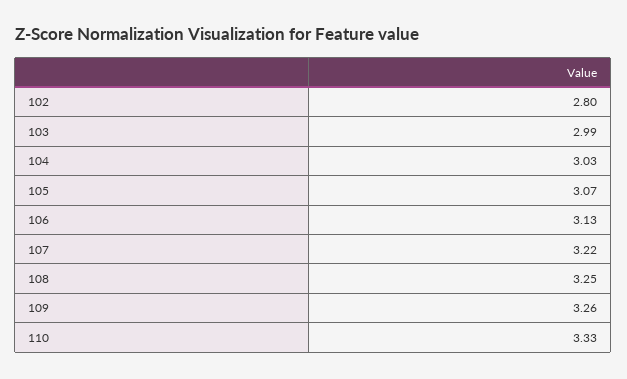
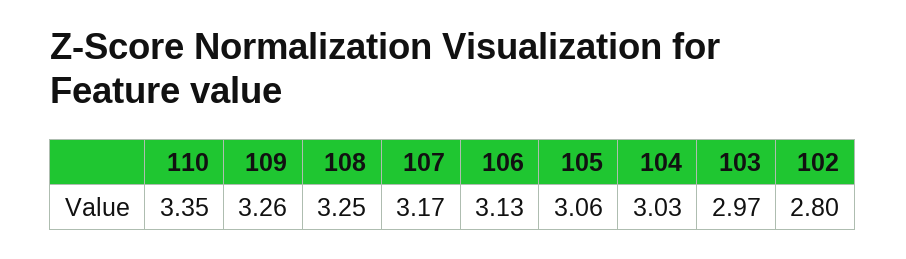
  {
    "102": 2.8,
-   "103": 2.99,
+   "103": 2.97,
    "104": 3.03,
-   "105": 3.07,
+   "105": 3.06,
    "106": 3.13,
-   "107": 3.22,
+   "107": 3.17,
    "108": 3.25,
    "109": 3.26,
-   "110": 3.33
+   "110": 3.35
  }

